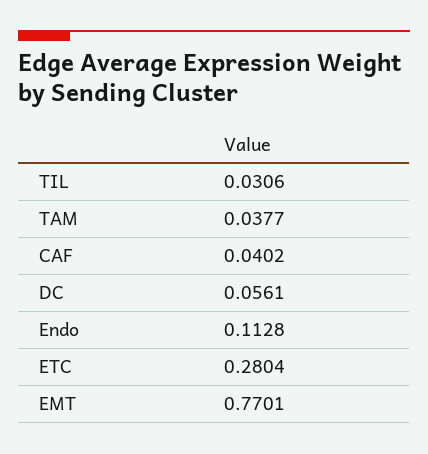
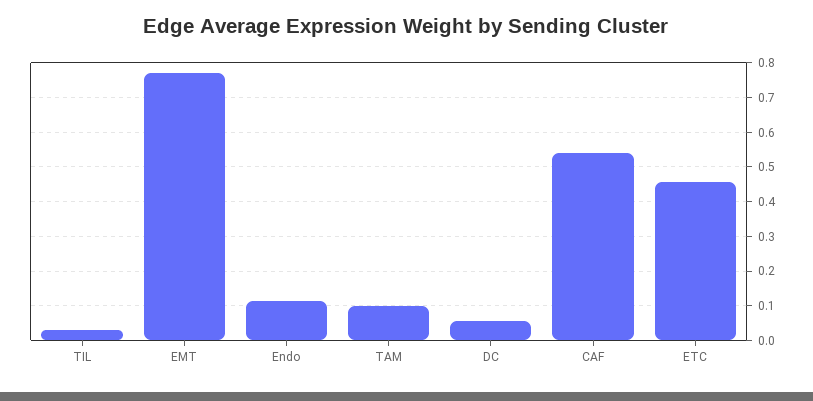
  {
    "TIL": 0.0306,
-   "TAM": 0.0377,
+   "TAM": 0.1,
-   "CAF": 0.0402,
+   "CAF": 0.54,
    "DC": 0.0561,
    "Endo": 0.1128,
-   "ETC": 0.2804,
+   "ETC": 0.46,
    "EMT": 0.7701
  }

